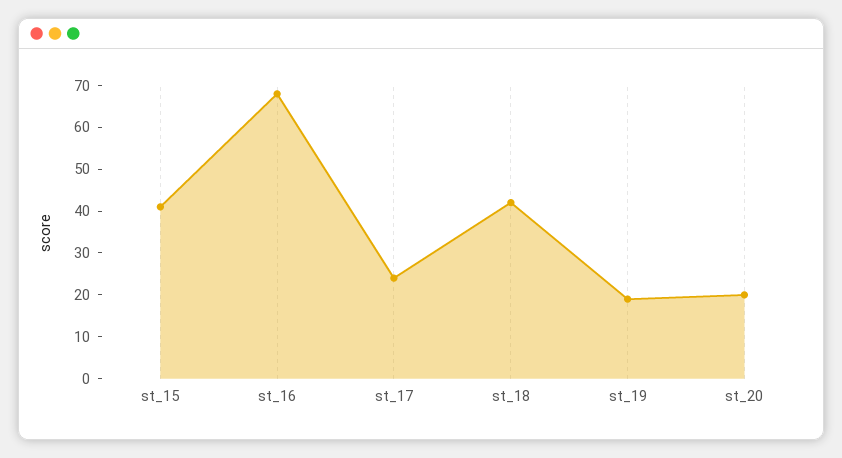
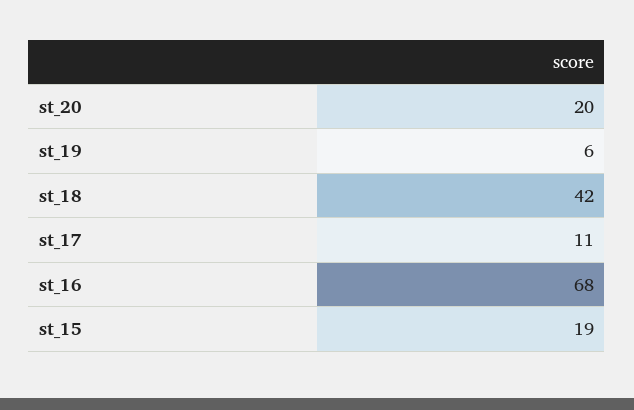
  {
-   "st_15": 40,
+   "st_15": 19,
    "st_16": 68,
-   "st_17": 25,
+   "st_17": 11,
    "st_18": 42,
-   "st_19": 20,
+   "st_19": 6,
    "st_20": 20
  }

